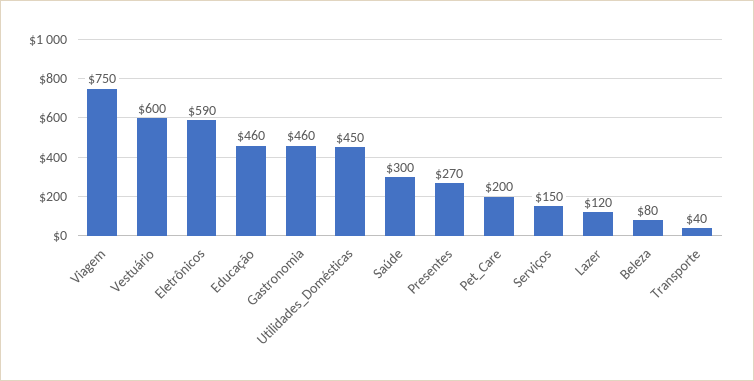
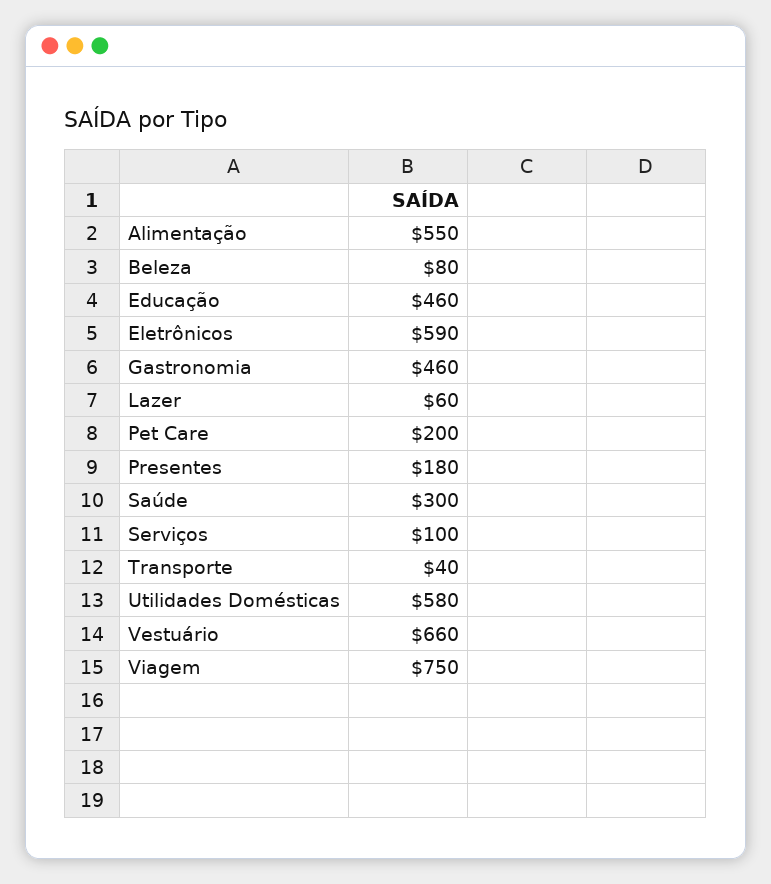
  {
    "Viagem": 750,
-   "Vestuário": 600,
+   "Vestuário": 660,
    "Eletrônicos": 590,
    "Educação": 460,
    "Gastronomia": 460,
-   "Utilidades_Domésticas": 450,
+   "Utilidades_Domésticas": 580,
    "Saúde": 300,
-   "Presentes": 270,
+   "Presentes": 180,
    "Pet_Care": 200,
-   "Serviços": 150,
+   "Serviços": 100,
-   "Lazer": 120,
+   "Lazer": 60,
    "Beleza": 80,
-   "Transporte": 40
+   "Transporte": 40,
+   "Alimentação": 550
  }

